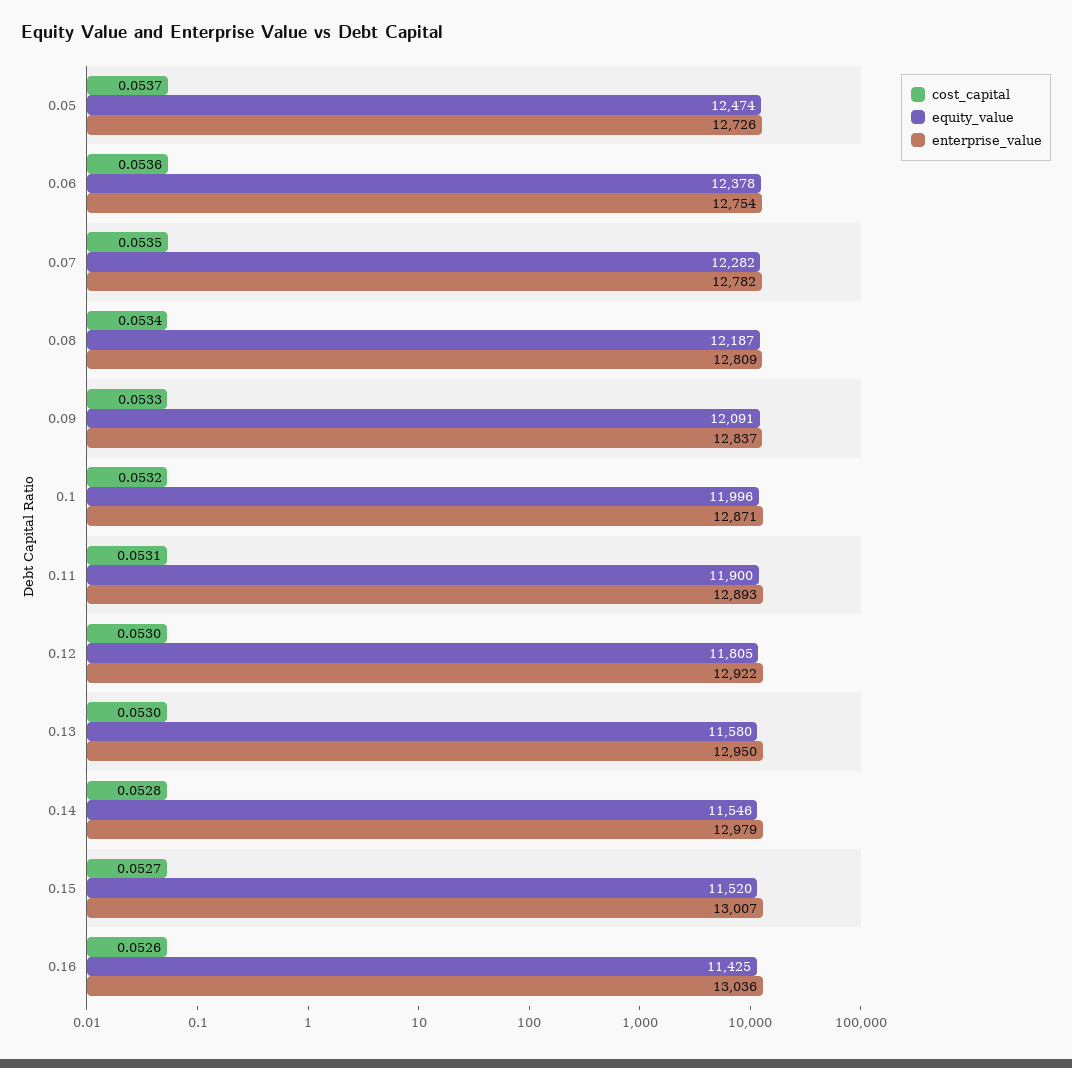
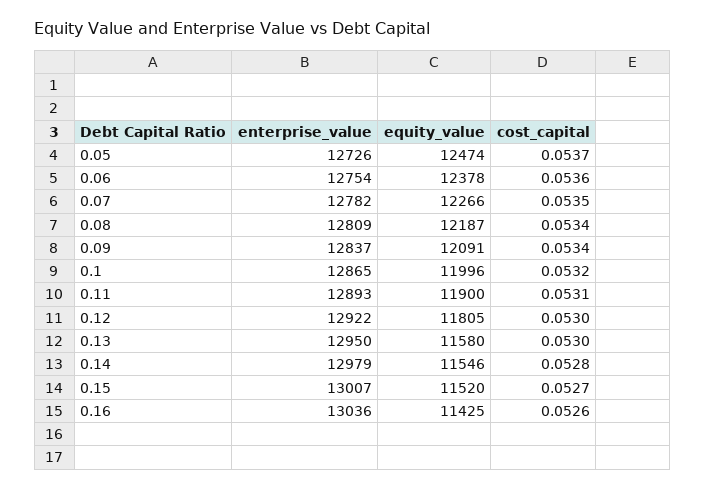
  {
    "cost_capital": {
      "0.05": 0.0537,
      "0.06": 0.0536,
      "0.07": 0.0535,
      "0.08": 0.0534,
-     "0.09": 0.0533,
+     "0.09": 0.0534,
      "0.1": 0.0532,
      "0.11": 0.0531,
      "0.12": 0.053,
      "0.13": 0.053,
      "0.14": 0.0528,
      "0.15": 0.0527,
      "0.16": 0.0526
    },
    "equity_value": {
      "0.05": 12474,
      "0.06": 12378,
-     "0.07": 12282,
+     "0.07": 12266,
      "0.08": 12187,
      "0.09": 12091,
      "0.1": 11996,
      "0.11": 11900,
      "0.12": 11805,
      "0.13": 11580,
      "0.14": 11546,
      "0.15": 11520,
      "0.16": 11425
    },
    "enterprise_value": {
      "0.05": 12726,
      "0.06": 12754,
      "0.07": 12782,
      "0.08": 12809,
      "0.09": 12837,
-     "0.1": 12871,
+     "0.1": 12865,
      "0.11": 12893,
      "0.12": 12922,
      "0.13": 12950,
      "0.14": 12979,
      "0.15": 13007,
      "0.16": 13036
    }
  }

